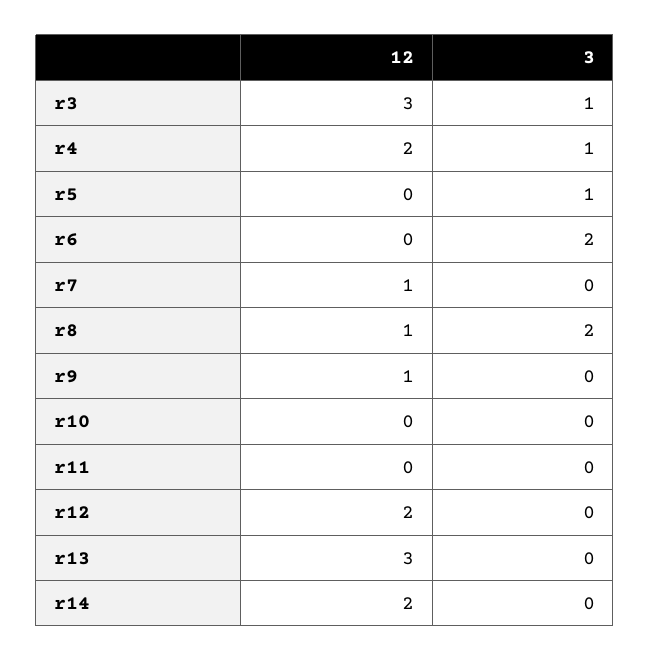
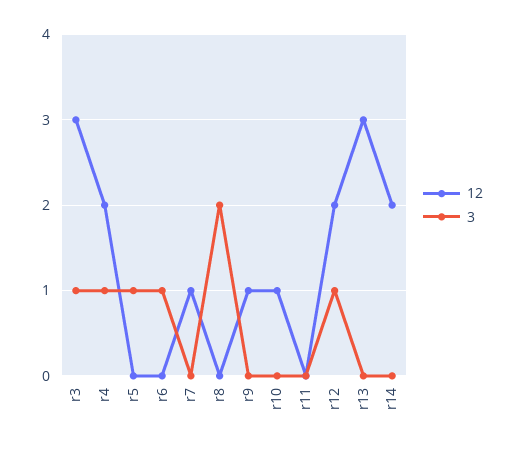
  {
    "12": {
      "r3": 3,
      "r4": 2,
      "r5": 0,
      "r6": 0,
      "r7": 1,
-     "r8": 1,
+     "r8": 0,
      "r9": 1,
-     "r10": 0,
+     "r10": 1,
      "r11": 0,
      "r12": 2,
      "r13": 3,
      "r14": 2
    },
    "3": {
      "r3": 1,
      "r4": 1,
      "r5": 1,
-     "r6": 2,
+     "r6": 1,
      "r7": 0,
      "r8": 2,
      "r9": 0,
      "r10": 0,
      "r11": 0,
-     "r12": 0,
+     "r12": 1,
      "r13": 0,
      "r14": 0
    }
  }

